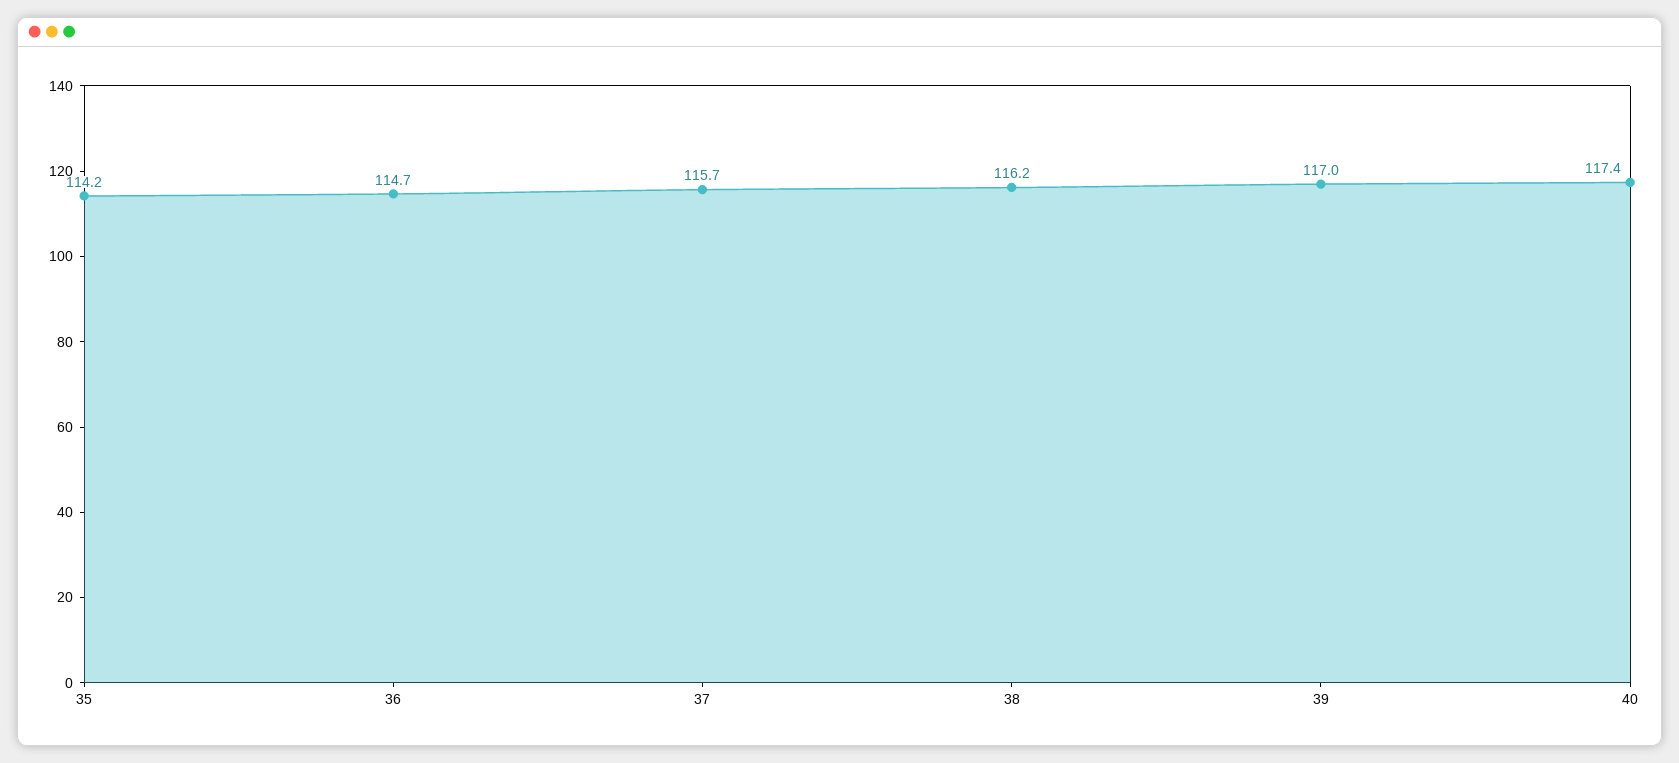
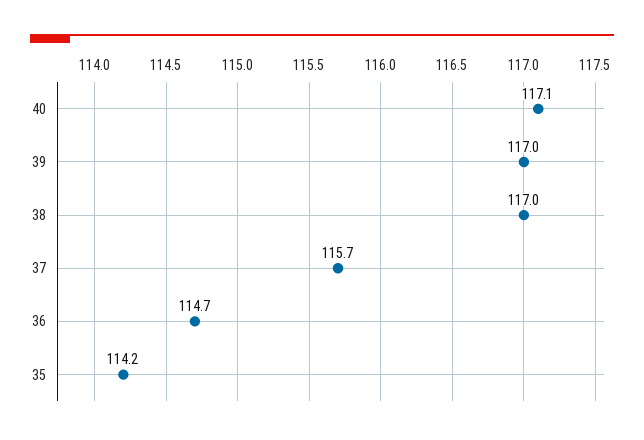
  {
    "35": 114.2,
    "36": 114.7,
    "37": 115.7,
-   "38": 116.2,
+   "38": 117,
    "39": 117,
-   "40": 117.4
+   "40": 117.1
  }

